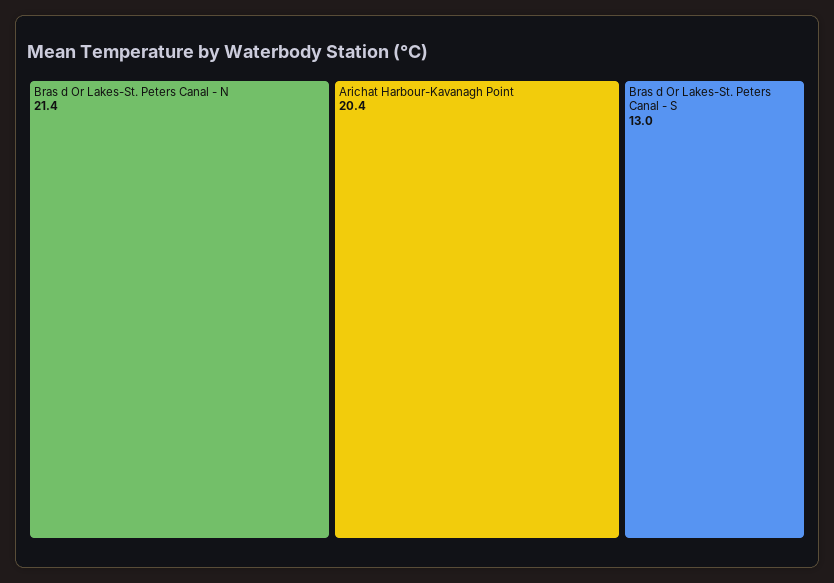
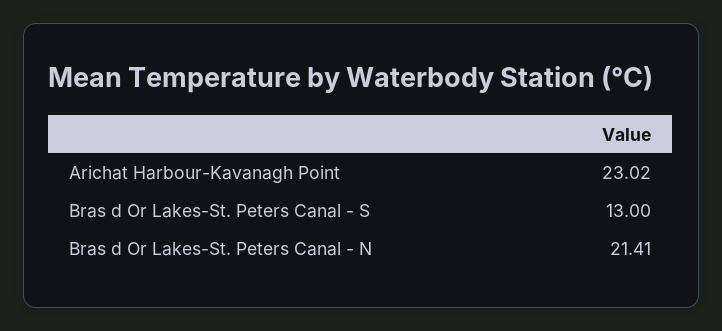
  {
    "Bras d Or Lakes-St. Peters Canal - N": 21.41,
-   "Arichat Harbour-Kavanagh Point": 20.4,
+   "Arichat Harbour-Kavanagh Point": 23.02,
    "Bras d Or Lakes-St. Peters Canal - S": 13
  }

